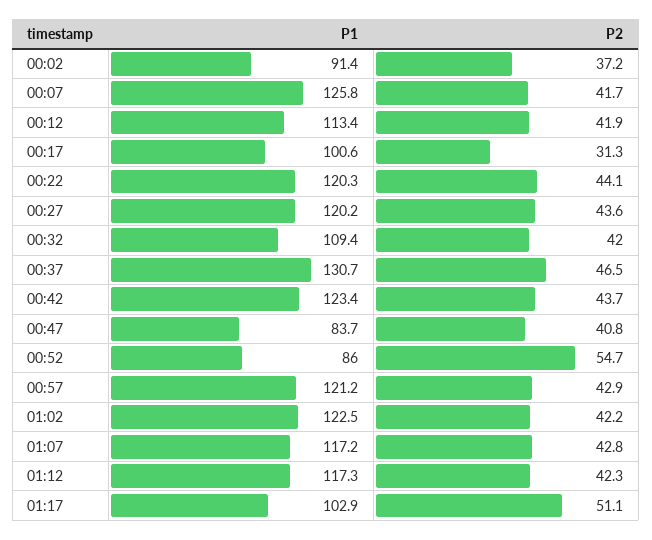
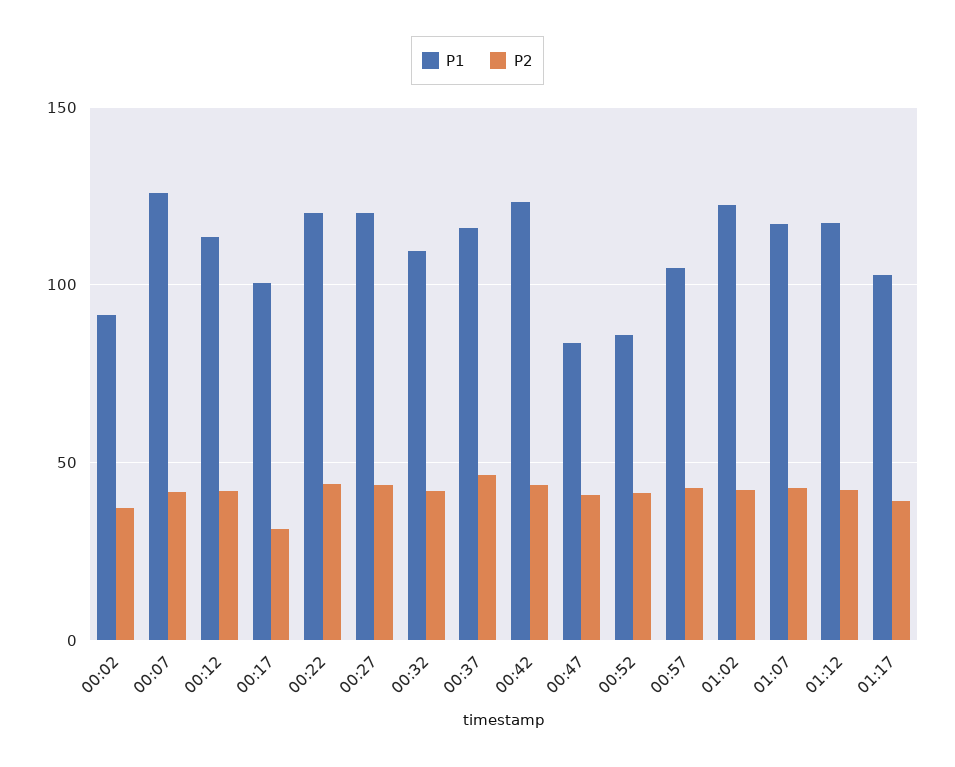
  {
    "P1": {
      "00:02": 91.4,
      "00:07": 125.8,
      "00:12": 113.4,
      "00:17": 100.6,
      "00:22": 120.3,
      "00:27": 120.2,
      "00:32": 109.4,
-     "00:37": 130.7,
+     "00:37": 115,
      "00:42": 123.4,
      "00:47": 83.7,
      "00:52": 86,
-     "00:57": 121.2,
+     "00:57": 105,
      "01:02": 122.5,
      "01:07": 117.2,
      "01:12": 117.3,
      "01:17": 102.9
    },
    "P2": {
      "00:02": 37.2,
      "00:07": 41.7,
      "00:12": 41.9,
      "00:17": 31.3,
      "00:22": 44.1,
      "00:27": 43.6,
      "00:32": 42,
      "00:37": 46.5,
      "00:42": 43.7,
      "00:47": 40.8,
-     "00:52": 54.7,
+     "00:52": 40,
      "00:57": 42.9,
      "01:02": 42.2,
      "01:07": 42.8,
      "01:12": 42.3,
-     "01:17": 51.1
+     "01:17": 40
    }
  }

